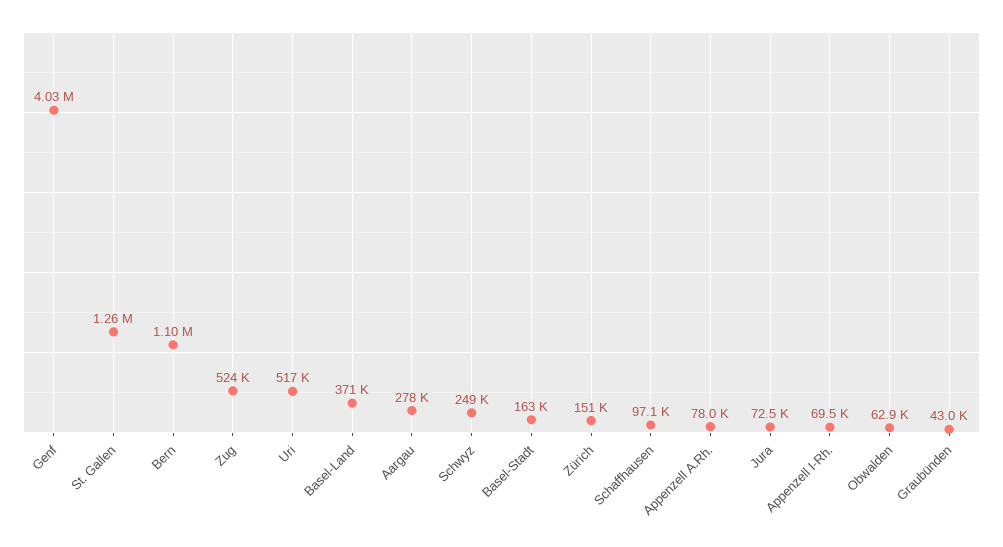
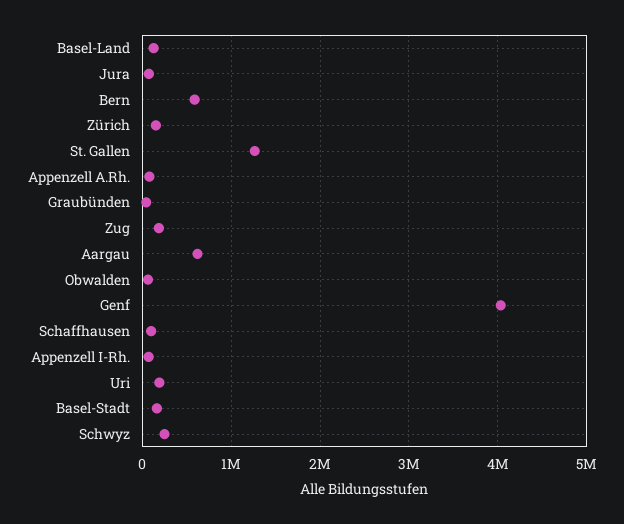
  {
    "Genf": 4030000,
    "St. Gallen": 1260000,
-   "Bern": 1100000,
+   "Bern": 600000,
-   "Zug": 524000,
+   "Zug": 200000,
-   "Uri": 517000,
+   "Uri": 200000,
-   "Basel-Land": 371000,
+   "Basel-Land": 100000,
-   "Aargau": 278000,
+   "Aargau": 600000,
    "Schwyz": 249000,
    "Basel-Stadt": 163000,
    "Zürich": 151000,
    "Schaffhausen": 97100,
    "Appenzell A.Rh.": 78000,
    "Jura": 72500,
    "Appenzell I-Rh.": 69500,
    "Obwalden": 62900,
    "Graubünden": 43000
  }

